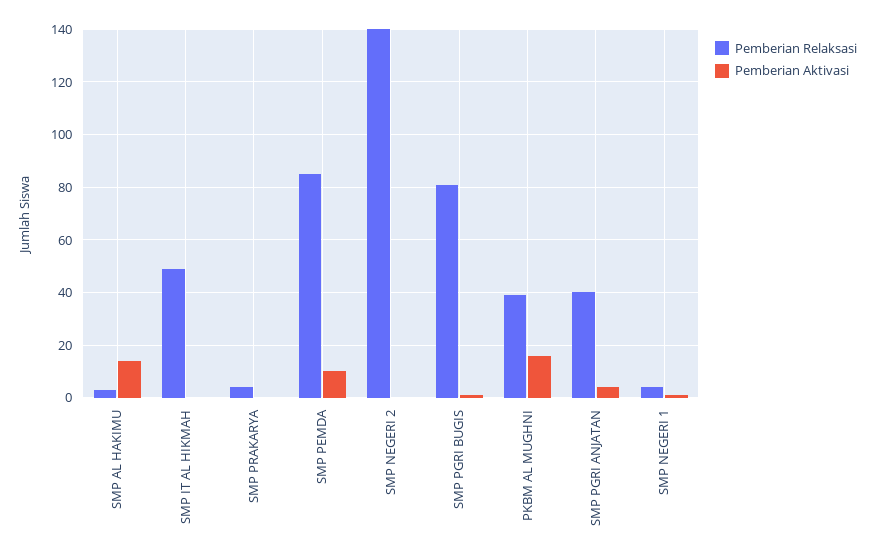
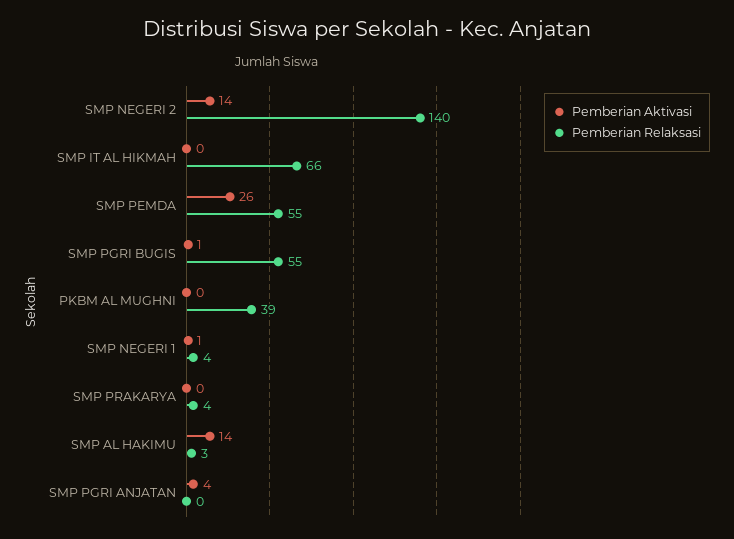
  {
    "Pemberian Relaksasi": {
      "SMP AL HAKIMU": 3,
-     "SMP IT AL HIKMAH": 50,
+     "SMP IT AL HIKMAH": 66,
      "SMP PRAKARYA": 4,
-     "SMP PEMDA": 85,
+     "SMP PEMDA": 55,
      "SMP NEGERI 2": 140,
-     "SMP PGRI BUGIS": 80,
+     "SMP PGRI BUGIS": 55,
      "PKBM AL MUGHNI": 39,
-     "SMP PGRI ANJATAN": 40,
+     "SMP PGRI ANJATAN": 0,
      "SMP NEGERI 1": 4
    },
    "Pemberian Aktivasi": {
      "SMP AL HAKIMU": 14,
      "SMP IT AL HIKMAH": 0,
      "SMP PRAKARYA": 0,
-     "SMP PEMDA": 10,
+     "SMP PEMDA": 26,
-     "SMP NEGERI 2": 0,
+     "SMP NEGERI 2": 14,
      "SMP PGRI BUGIS": 1,
-     "PKBM AL MUGHNI": 15,
+     "PKBM AL MUGHNI": 0,
      "SMP PGRI ANJATAN": 4,
      "SMP NEGERI 1": 1
    }
  }

